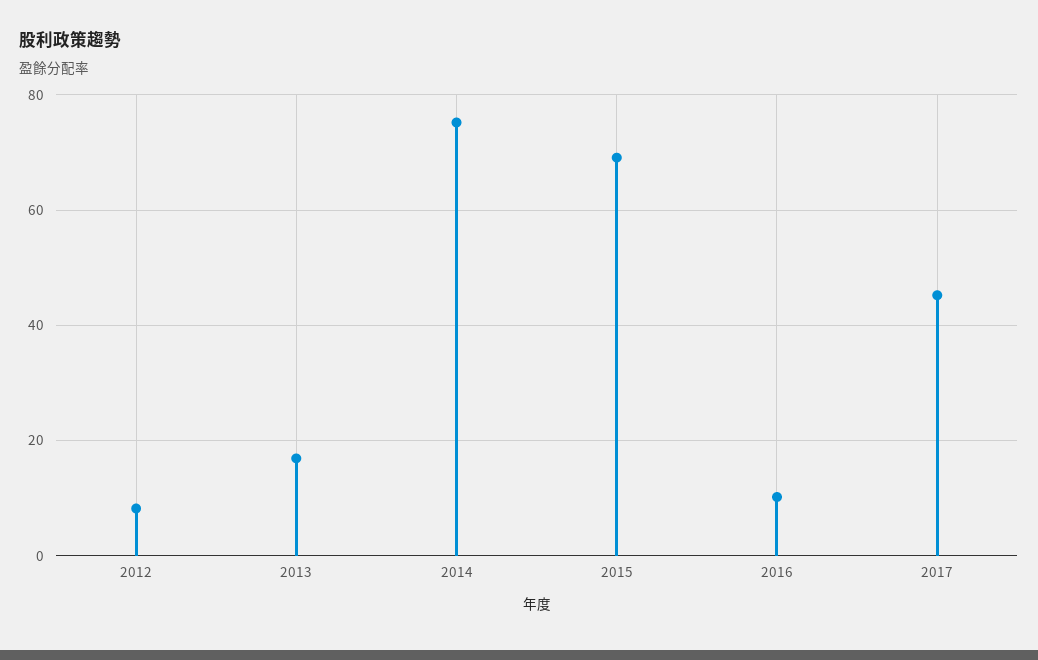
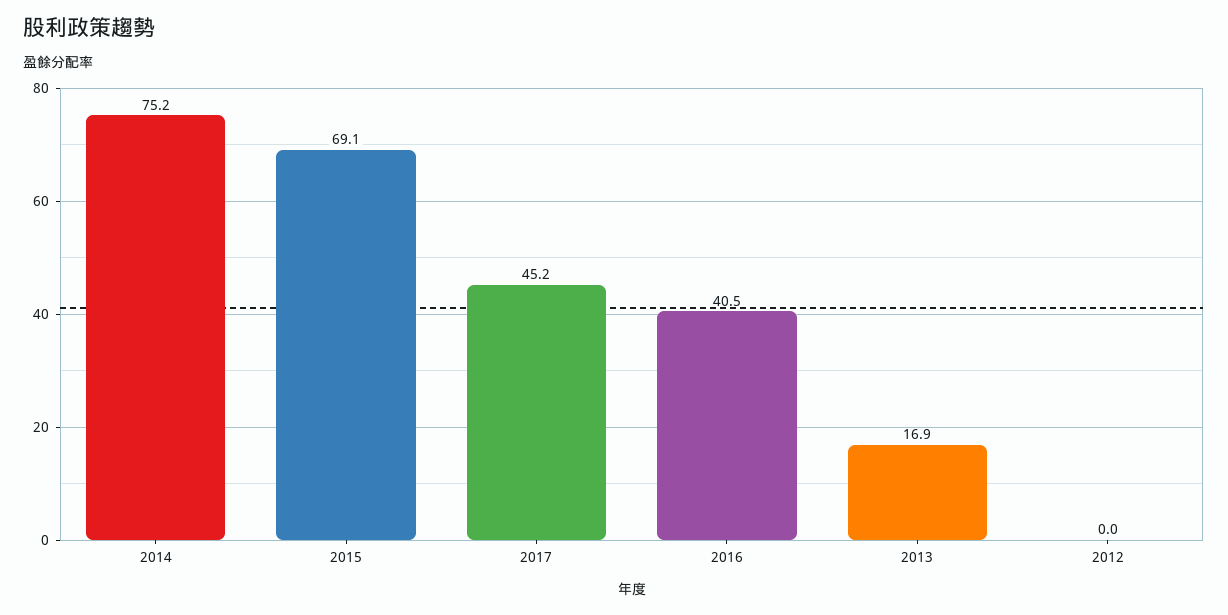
  {
-   "2012": 8,
+   "2012": 0,
    "2013": 16.9,
    "2014": 75.2,
    "2015": 69.1,
-   "2016": 10,
+   "2016": 40.5,
    "2017": 45.2
  }

